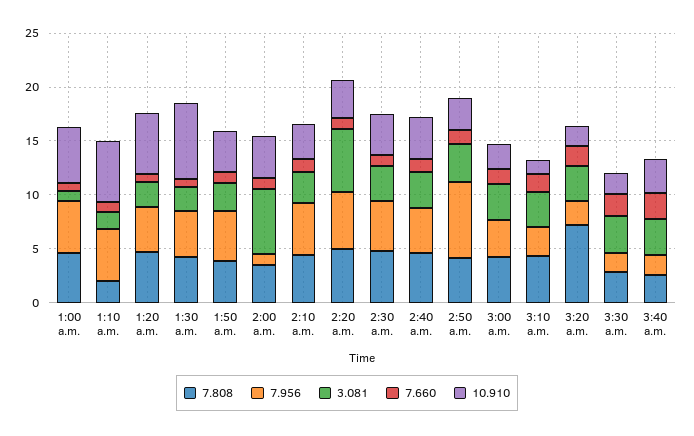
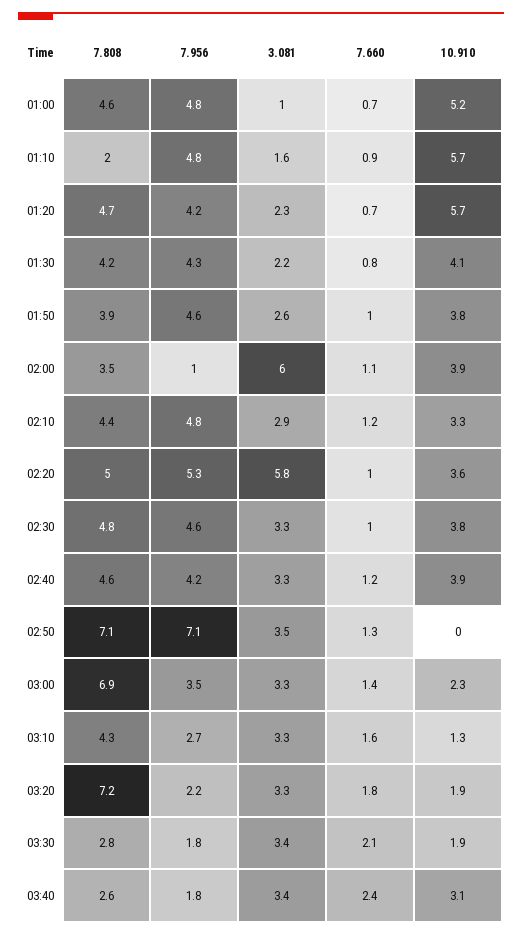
  {
    "7.808": {
      "1:00 a.m.": 4.6,
      "1:10 a.m.": 2,
      "1:20 a.m.": 4.7,
      "1:30 a.m.": 4.2,
      "1:50 a.m.": 3.9,
      "2:00 a.m.": 3.5,
      "2:10 a.m.": 4.4,
      "2:20 a.m.": 5,
      "2:30 a.m.": 4.8,
      "2:40 a.m.": 4.6,
-     "2:50 a.m.": 4,
+     "2:50 a.m.": 7.1,
-     "3:00 a.m.": 4,
+     "3:00 a.m.": 6.9,
      "3:10 a.m.": 4.3,
      "3:20 a.m.": 7.2,
      "3:30 a.m.": 2.8,
      "3:40 a.m.": 2.6
    },
    "7.956": {
      "1:00 a.m.": 4.8,
      "1:10 a.m.": 4.8,
      "1:20 a.m.": 4.2,
      "1:30 a.m.": 4.3,
      "1:50 a.m.": 4.6,
      "2:00 a.m.": 1,
      "2:10 a.m.": 4.8,
      "2:20 a.m.": 5.3,
      "2:30 a.m.": 4.6,
      "2:40 a.m.": 4.2,
      "2:50 a.m.": 7.1,
      "3:00 a.m.": 3.5,
      "3:10 a.m.": 2.7,
      "3:20 a.m.": 2.2,
      "3:30 a.m.": 1.8,
      "3:40 a.m.": 1.8
    },
    "3.081": {
      "1:00 a.m.": 1,
      "1:10 a.m.": 1.6,
      "1:20 a.m.": 2.3,
      "1:30 a.m.": 2.2,
      "1:50 a.m.": 2.6,
      "2:00 a.m.": 6,
      "2:10 a.m.": 2.9,
      "2:20 a.m.": 5.8,
      "2:30 a.m.": 3.3,
      "2:40 a.m.": 3.3,
      "2:50 a.m.": 3.5,
      "3:00 a.m.": 3.3,
      "3:10 a.m.": 3.3,
      "3:20 a.m.": 3.3,
      "3:30 a.m.": 3.4,
      "3:40 a.m.": 3.4
    },
    "7.660": {
      "1:00 a.m.": 0.7,
      "1:10 a.m.": 0.9,
      "1:20 a.m.": 0.7,
      "1:30 a.m.": 0.8,
      "1:50 a.m.": 1,
      "2:00 a.m.": 1.1,
      "2:10 a.m.": 1.2,
      "2:20 a.m.": 1,
      "2:30 a.m.": 1,
      "2:40 a.m.": 1.2,
      "2:50 a.m.": 1.3,
      "3:00 a.m.": 1.4,
      "3:10 a.m.": 1.6,
      "3:20 a.m.": 1.8,
      "3:30 a.m.": 2.1,
      "3:40 a.m.": 2.4
    },
    "10.910": {
      "1:00 a.m.": 5.2,
      "1:10 a.m.": 5.7,
      "1:20 a.m.": 5.7,
-     "1:30 a.m.": 7,
+     "1:30 a.m.": 4.1,
      "1:50 a.m.": 3.8,
      "2:00 a.m.": 3.9,
      "2:10 a.m.": 3.3,
      "2:20 a.m.": 3.6,
      "2:30 a.m.": 3.8,
      "2:40 a.m.": 3.9,
-     "2:50 a.m.": 3,
+     "2:50 a.m.": 0,
      "3:00 a.m.": 2.3,
      "3:10 a.m.": 1.3,
      "3:20 a.m.": 1.9,
      "3:30 a.m.": 1.9,
      "3:40 a.m.": 3.1
    }
  }

